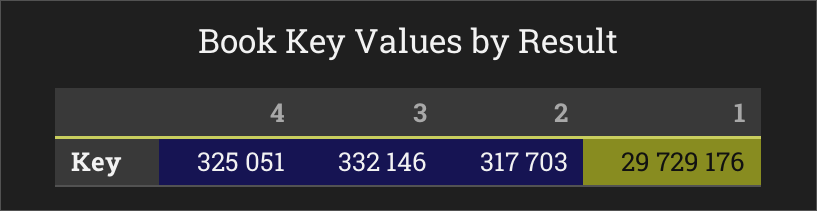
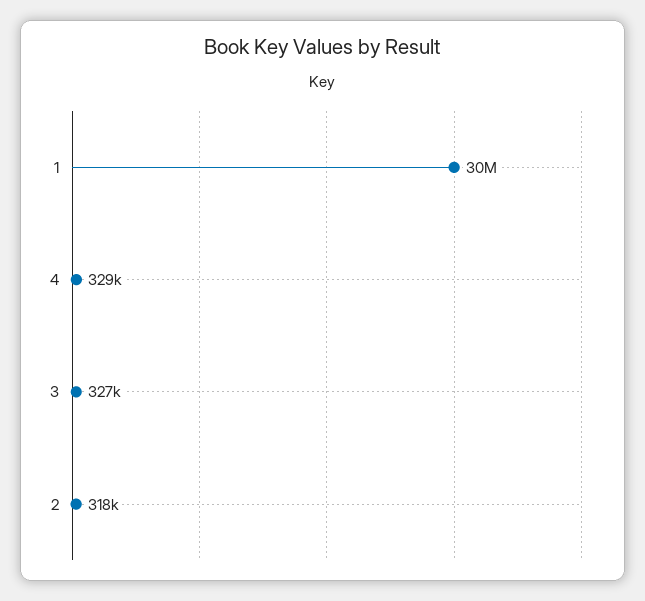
  {
-   "4": 325051,
+   "4": 329000,
-   "3": 332146,
+   "3": 327000,
    "2": 317703,
    "1": 29729176
  }

